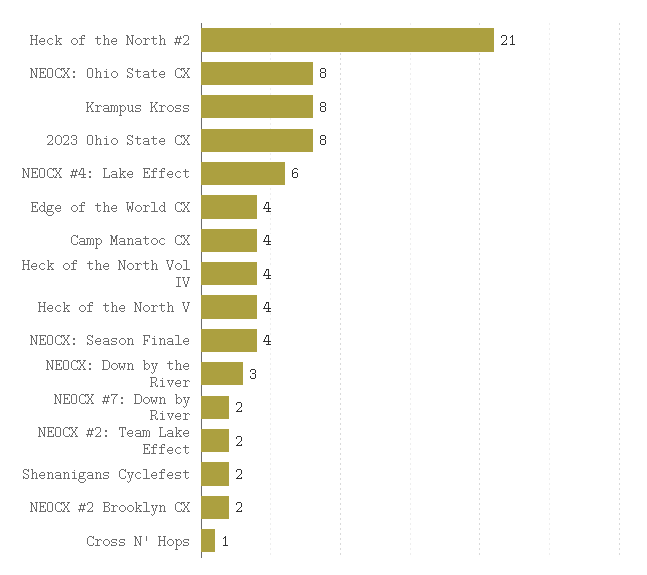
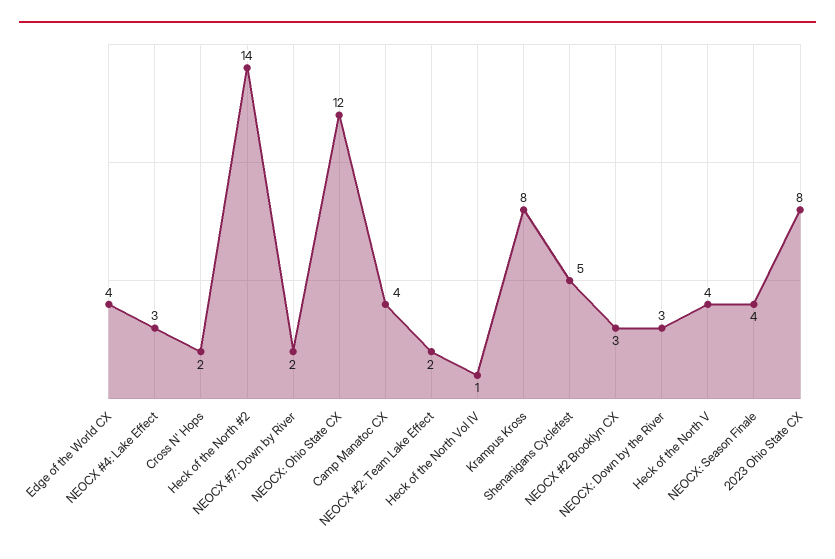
  {
-   "Heck of the North #2": 21,
+   "Heck of the North #2": 14,
-   "NEOCX: Ohio State CX": 8,
+   "NEOCX: Ohio State CX": 12,
    "Krampus Kross": 8,
    "2023 Ohio State CX": 8,
-   "NEOCX #4: Lake Effect": 6,
+   "NEOCX #4: Lake Effect": 3,
    "Edge of the World CX": 4,
    "Camp Manatoc CX": 4,
-   "Heck of the North Vol IV": 4,
+   "Heck of the North Vol IV": 1,
    "Heck of the North V": 4,
    "NEOCX: Season Finale": 4,
    "NEOCX: Down by the River": 3,
    "NEOCX #7: Down by River": 2,
    "NEOCX #2: Team Lake Effect": 2,
-   "Shenanigans Cyclefest": 2,
+   "Shenanigans Cyclefest": 5,
-   "NEOCX #2 Brooklyn CX": 2,
+   "NEOCX #2 Brooklyn CX": 3,
-   "Cross N' Hops": 1
+   "Cross N' Hops": 2
  }

